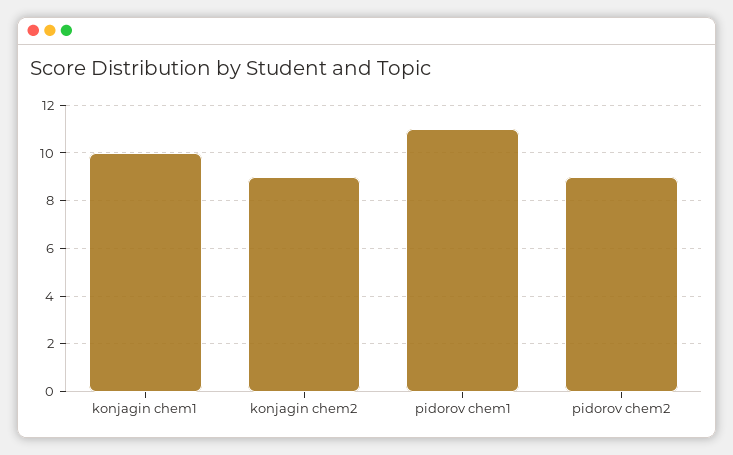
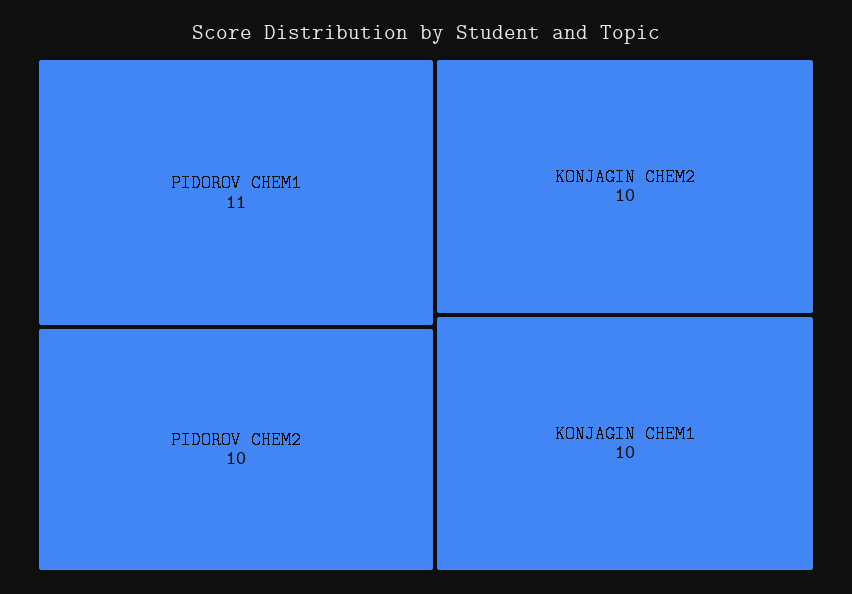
  {
    "konjagin chem1": 10,
-   "konjagin chem2": 9,
+   "konjagin chem2": 10,
    "pidorov chem1": 11,
-   "pidorov chem2": 9
+   "pidorov chem2": 10
  }

